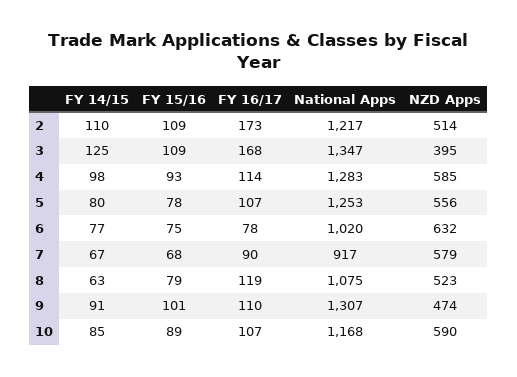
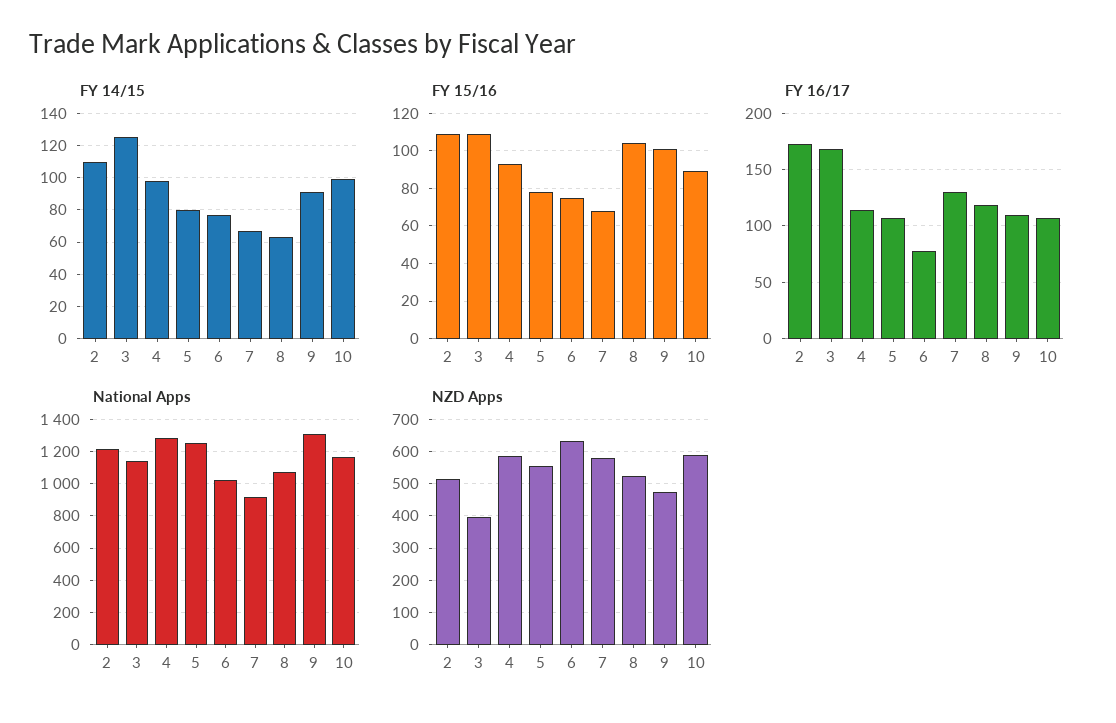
  {
    "FY 14/15": {
      "2": 110,
      "3": 125,
      "4": 98,
      "5": 80,
      "6": 77,
      "7": 67,
      "8": 63,
      "9": 91,
-     "10": 85
+     "10": 100
    },
    "FY 15/16": {
      "2": 109,
      "3": 109,
      "4": 93,
      "5": 78,
      "6": 75,
      "7": 68,
-     "8": 79,
+     "8": 105,
      "9": 101,
      "10": 89
    },
    "FY 16/17": {
      "2": 173,
      "3": 168,
      "4": 114,
      "5": 107,
      "6": 78,
-     "7": 90,
+     "7": 130,
      "8": 119,
      "9": 110,
      "10": 107
    },
    "National Apps": {
      "2": 1217,
-     "3": 1347,
+     "3": 1150,
      "4": 1283,
      "5": 1253,
      "6": 1020,
      "7": 917,
      "8": 1075,
      "9": 1307,
      "10": 1168
    },
    "NZD Apps": {
      "2": 514,
      "3": 395,
      "4": 585,
      "5": 556,
      "6": 632,
      "7": 579,
      "8": 523,
      "9": 474,
      "10": 590
    }
  }

